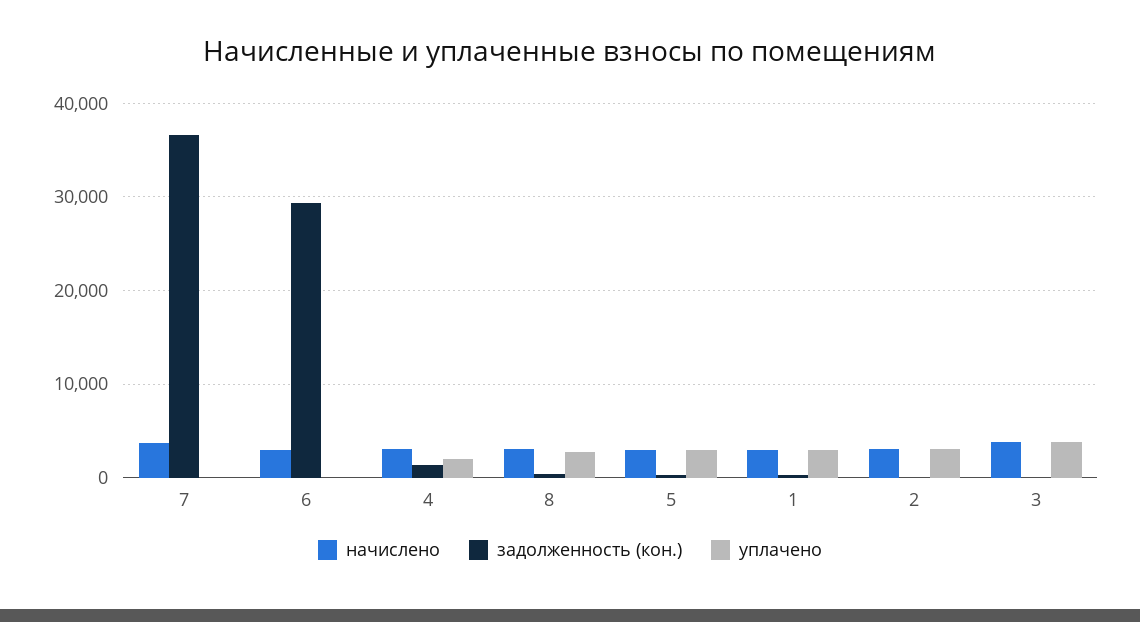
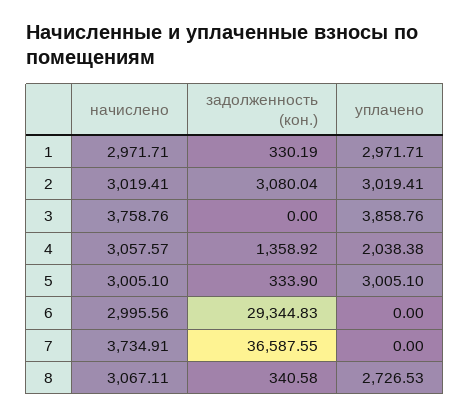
  {
    "начислено": {
      "7": 3734.91,
      "6": 2995.56,
      "4": 3057.57,
      "8": 3067.11,
      "5": 3005.1,
      "1": 2971.71,
      "2": 3019.41,
      "3": 3758.76
    },
    "задолженность (кон.)": {
      "7": 36587.55,
      "6": 29344.83,
      "4": 1358.92,
      "8": 340.58,
      "5": 333.9,
      "1": 330.19,
-     "2": 0,
+     "2": 3080.04,
      "3": 0
    },
    "уплачено": {
      "7": 0,
      "6": 0,
      "4": 2038.38,
      "8": 2726.53,
      "5": 3005.1,
      "1": 2971.71,
      "2": 3019.41,
      "3": 3858.76
    }
  }

